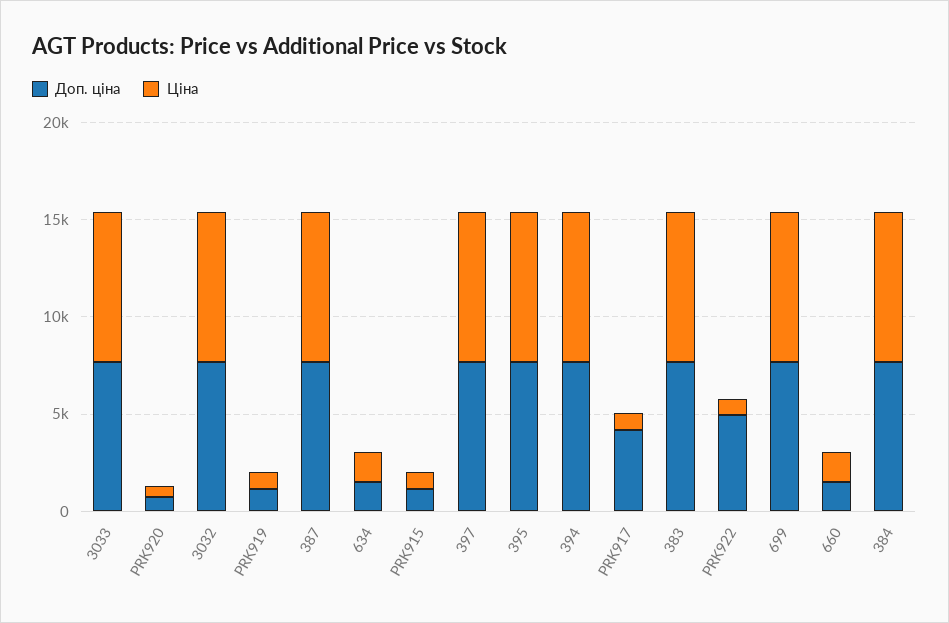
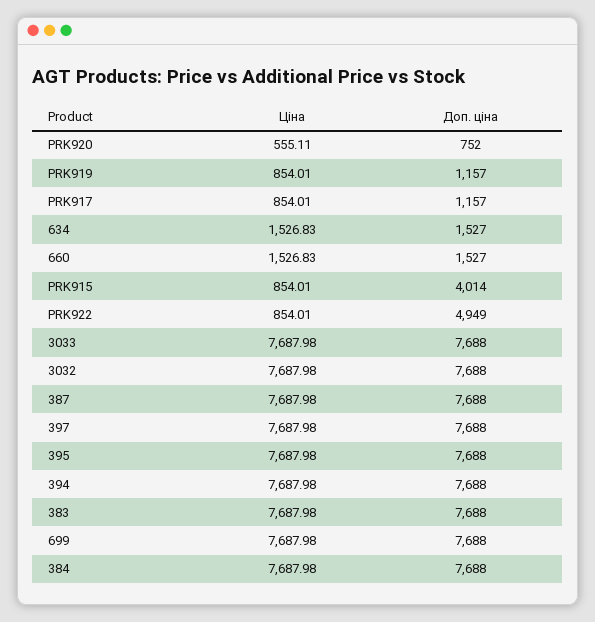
  {
    "Доп. ціна": {
      "3033": 7688,
      "PRK920": 752,
      "3032": 7688,
      "PRK919": 1157,
      "387": 7688,
      "634": 1527,
-     "PRK915": 1000,
+     "PRK915": 4014,
      "397": 7688,
      "395": 7688,
      "394": 7688,
-     "PRK917": 4000,
+     "PRK917": 1157,
      "383": 7688,
      "PRK922": 4949,
      "699": 7688,
      "660": 1527,
      "384": 7688
    },
    "Ціна": {
      "3033": 7687.98,
      "PRK920": 555.11,
      "3032": 7687.98,
      "PRK919": 854.01,
      "387": 7687.98,
      "634": 1526.83,
      "PRK915": 854.01,
      "397": 7687.98,
      "395": 7687.98,
      "394": 7687.98,
      "PRK917": 854.01,
      "383": 7687.98,
      "PRK922": 854.01,
      "699": 7687.98,
      "660": 1526.83,
      "384": 7687.98
    }
  }

